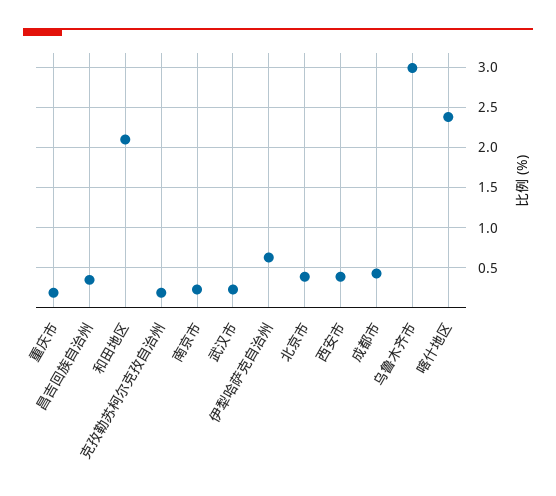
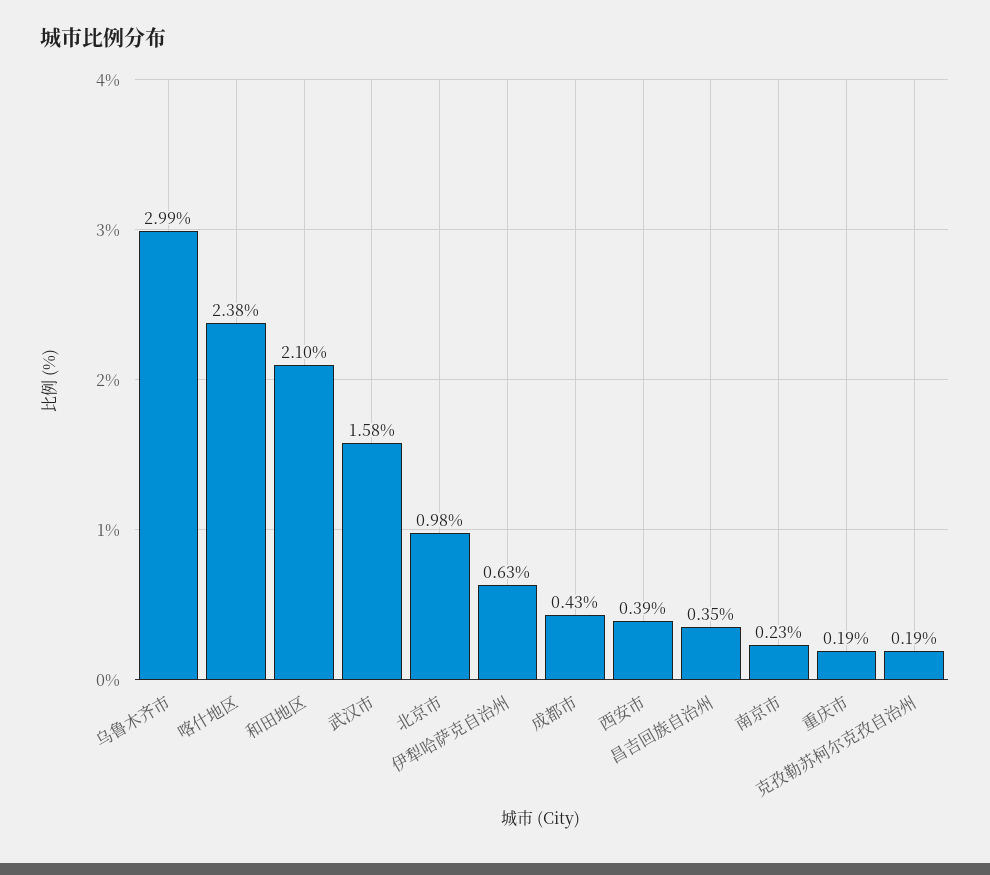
  {
    "重庆市": 0.19,
    "昌吉回族自治州": 0.35,
    "和田地区": 2.1,
    "克孜勒苏柯尔克孜自治州": 0.19,
    "南京市": 0.23,
-   "武汉市": 0.2,
+   "武汉市": 1.58,
    "伊犁哈萨克自治州": 0.63,
-   "北京市": 0.4,
+   "北京市": 0.98,
    "西安市": 0.39,
    "成都市": 0.43,
    "乌鲁木齐市": 2.99,
    "喀什地区": 2.38
  }

